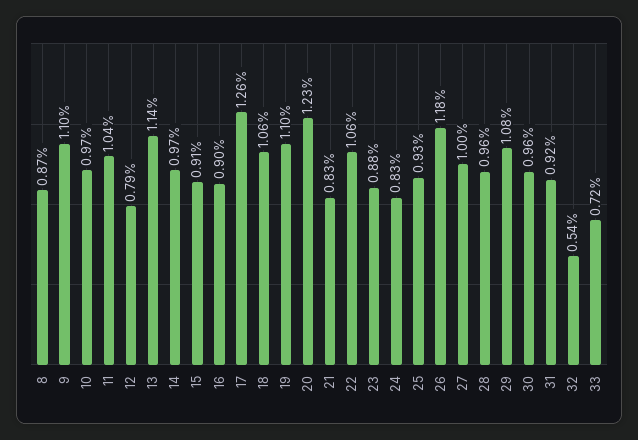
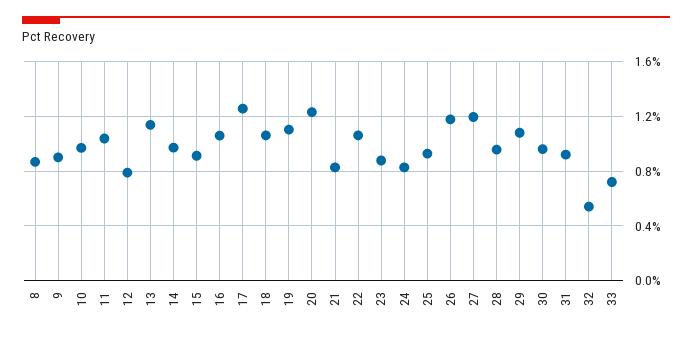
  {
    "8": 0.87,
-   "9": 1.1,
+   "9": 0.9,
    "10": 0.97,
    "11": 1.04,
    "12": 0.79,
    "13": 1.14,
    "14": 0.97,
    "15": 0.91,
-   "16": 0.9,
+   "16": 1.05,
    "17": 1.26,
    "18": 1.06,
    "19": 1.1,
    "20": 1.23,
    "21": 0.83,
    "22": 1.06,
    "23": 0.88,
    "24": 0.83,
    "25": 0.93,
    "26": 1.18,
-   "27": 1,
+   "27": 1.2,
    "28": 0.96,
    "29": 1.08,
    "30": 0.96,
    "31": 0.92,
    "32": 0.54,
    "33": 0.72
  }

